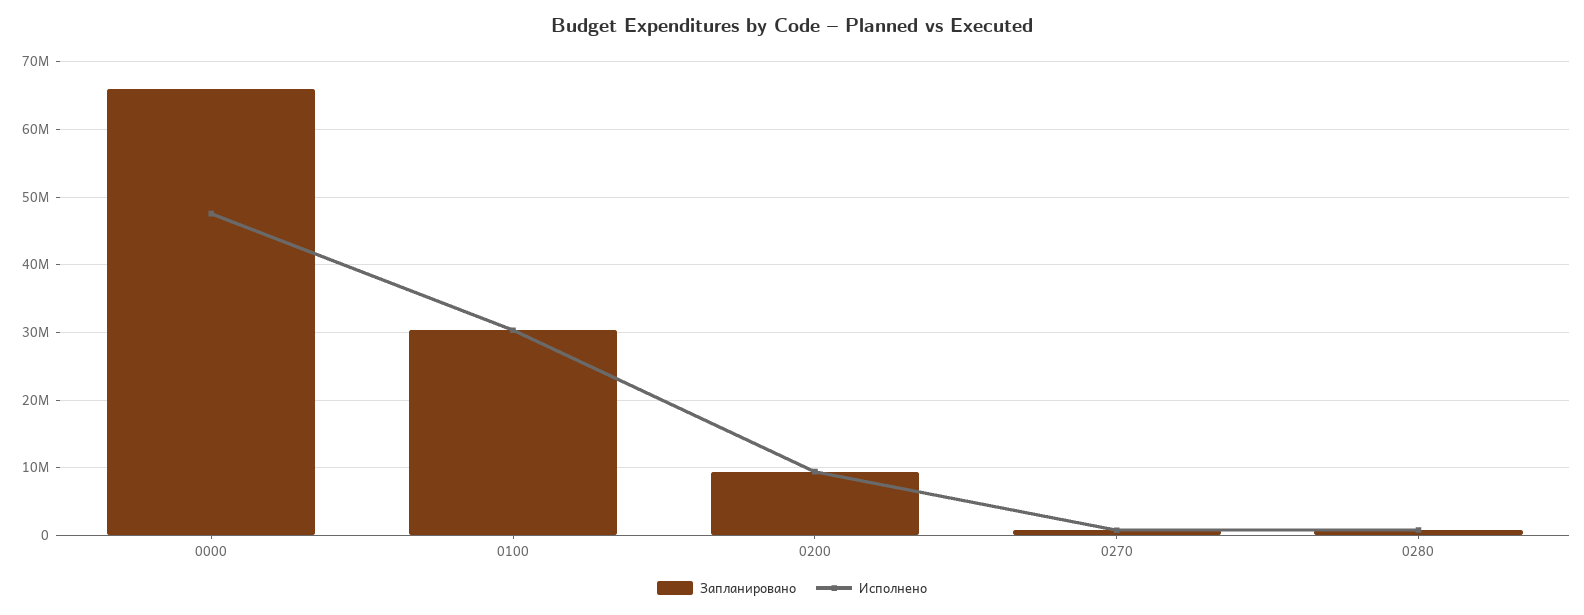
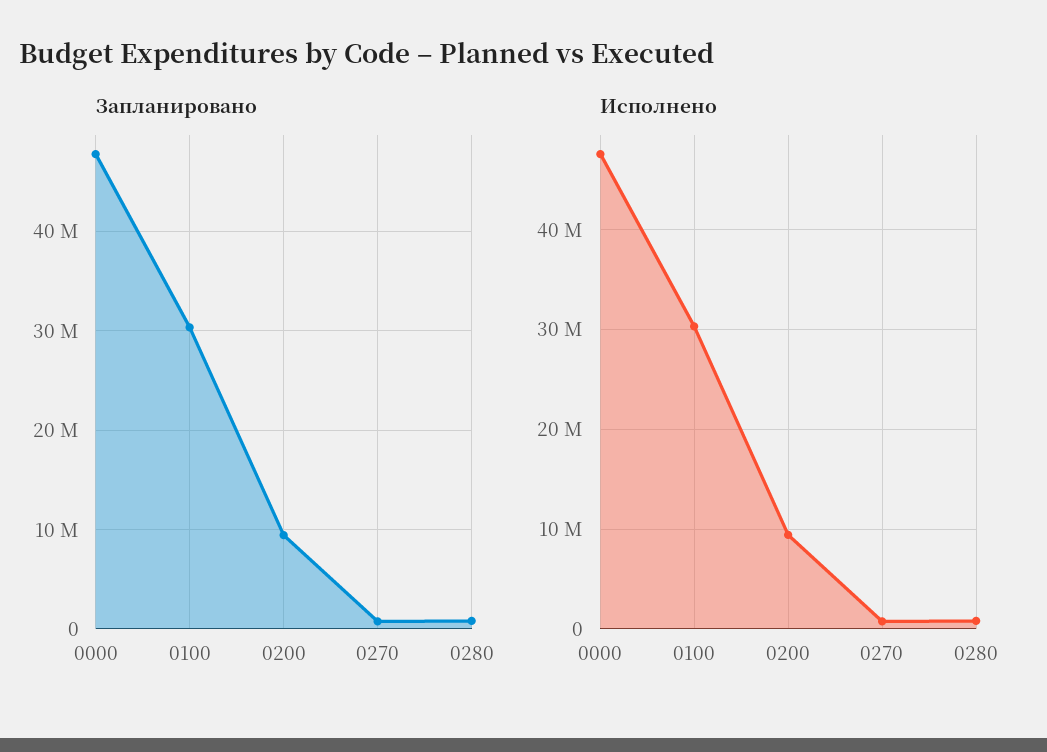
  {
    "Запланировано": {
-     "0000": 66000000,
+     "0000": 48000000,
      "0100": 30000000,
      "0200": 9000000,
      "0270": 1000000,
      "0280": 1000000
    },
    "Исполнено": {
      "0000": 48000000,
      "0100": 30000000,
      "0200": 9000000,
      "0270": 1000000,
      "0280": 1000000
    }
  }

